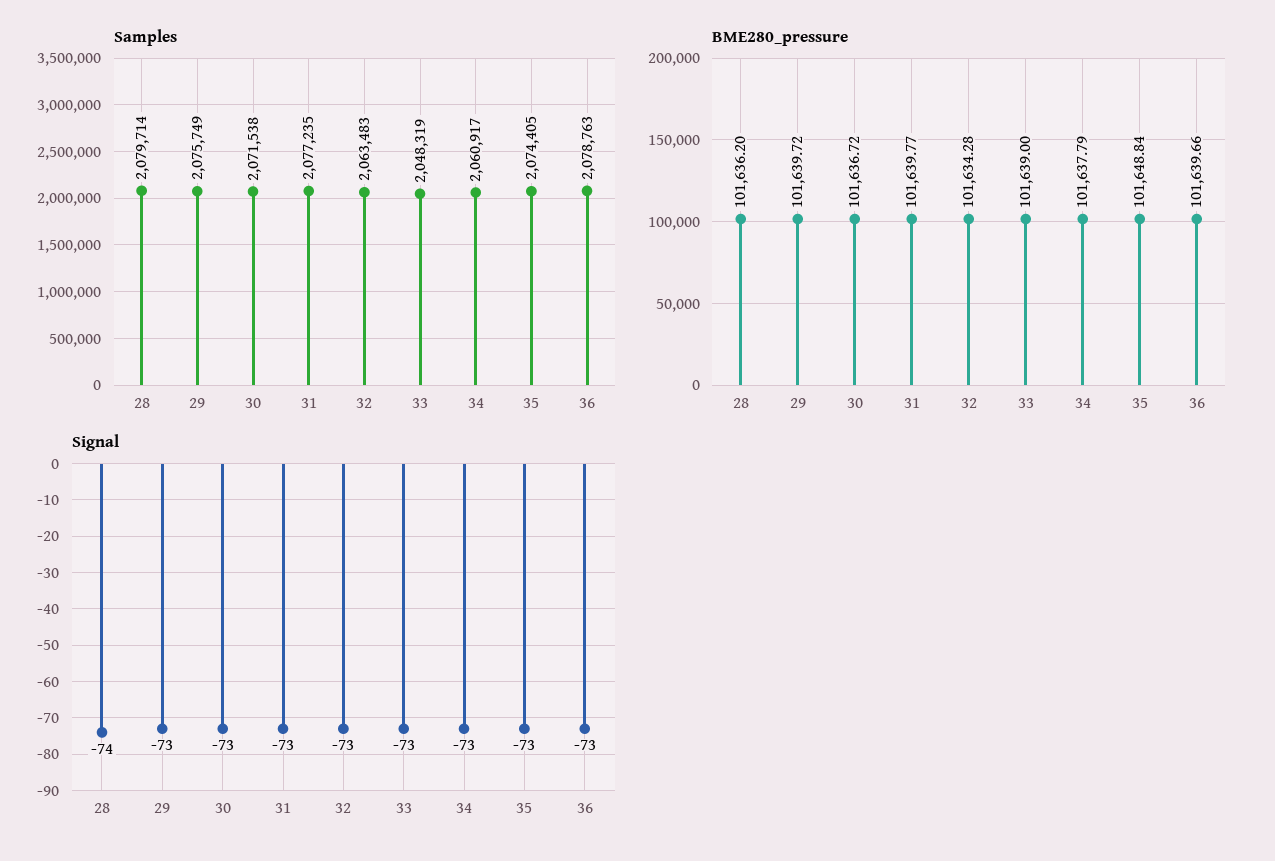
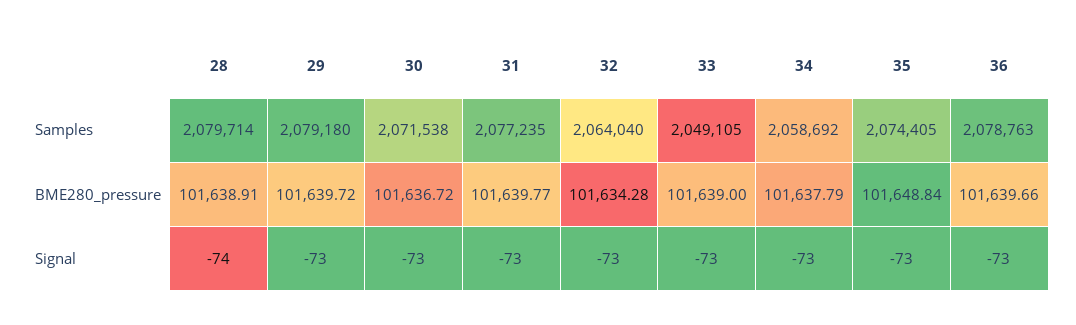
  {
    "Samples": {
      "28": 2079714,
-     "29": 2075749,
+     "29": 2079180,
      "30": 2071538,
      "31": 2077235,
-     "32": 2063483,
+     "32": 2064040,
-     "33": 2048319,
+     "33": 2049105,
-     "34": 2060917,
+     "34": 2058692,
      "35": 2074405,
      "36": 2078763
    },
    "BME280_pressure": {
-     "28": 101636.2,
+     "28": 101638.91,
      "29": 101639.72,
      "30": 101636.72,
      "31": 101639.77,
      "32": 101634.28,
      "33": 101639,
      "34": 101637.79,
      "35": 101648.84,
      "36": 101639.66
    },
    "Signal": {
      "28": -74,
      "29": -73,
      "30": -73,
      "31": -73,
      "32": -73,
      "33": -73,
      "34": -73,
      "35": -73,
      "36": -73
    }
  }

